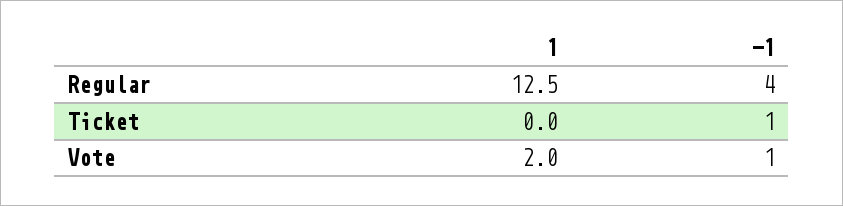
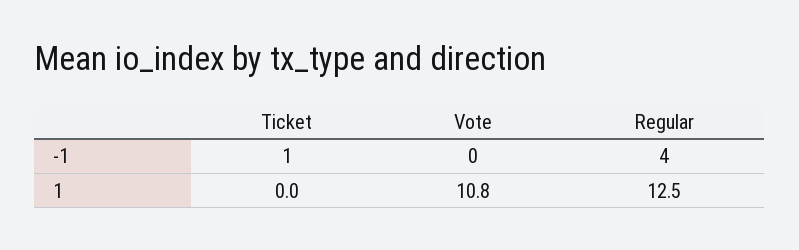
  {
    "1": {
      "Regular": 12.5,
      "Ticket": 0,
-     "Vote": 2
+     "Vote": 10.8
    },
    "-1": {
      "Regular": 4,
      "Ticket": 1,
-     "Vote": 1
+     "Vote": 0
    }
  }

